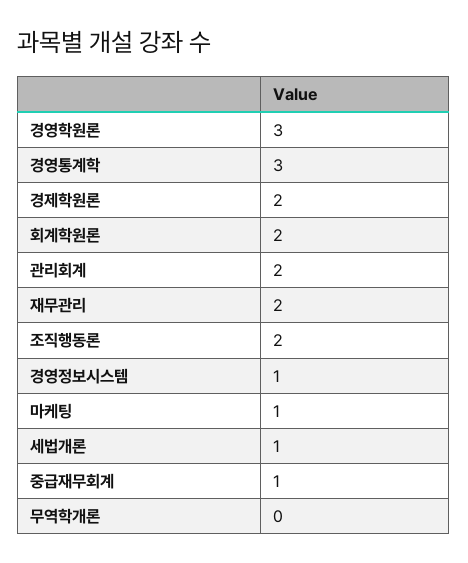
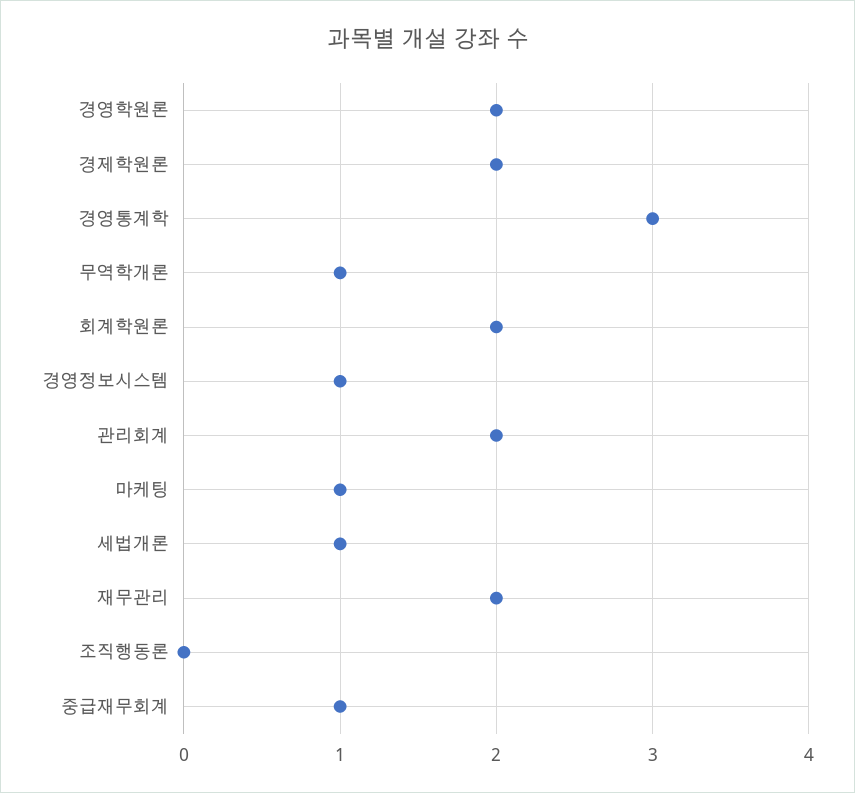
  {
-   "경영학원론": 3,
+   "경영학원론": 2,
    "경영통계학": 3,
    "경제학원론": 2,
    "회계학원론": 2,
    "관리회계": 2,
    "재무관리": 2,
-   "조직행동론": 2,
+   "조직행동론": 0,
    "경영정보시스템": 1,
    "마케팅": 1,
    "세법개론": 1,
    "중급재무회계": 1,
-   "무역학개론": 0
+   "무역학개론": 1
  }

